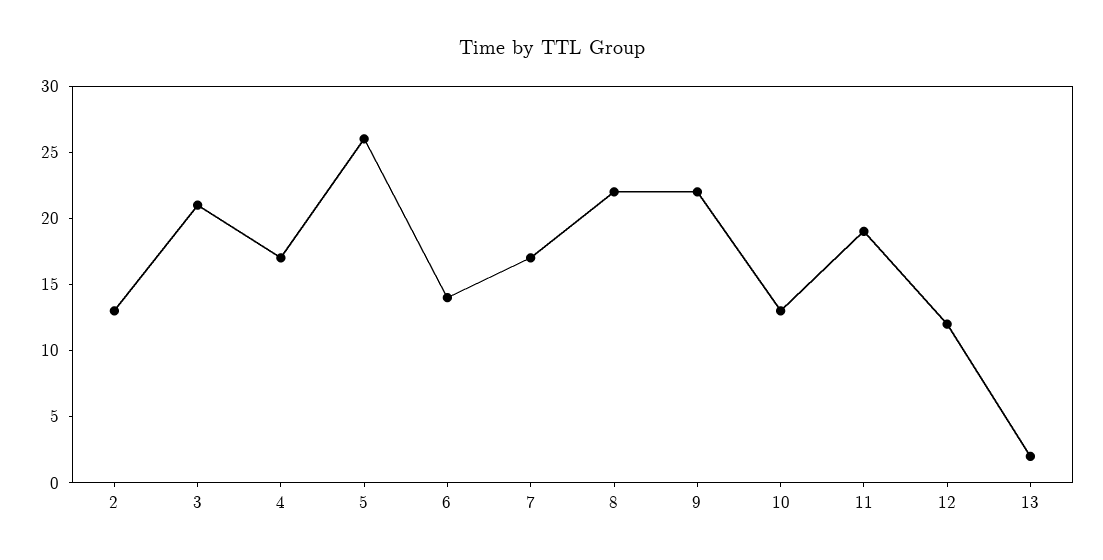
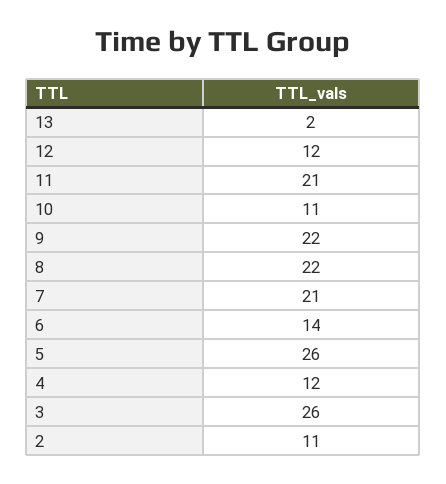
  {
-   "2": 13,
+   "2": 11,
-   "3": 21,
+   "3": 26,
-   "4": 17,
+   "4": 12,
    "5": 26,
    "6": 14,
-   "7": 17,
+   "7": 21,
    "8": 22,
    "9": 22,
-   "10": 13,
+   "10": 11,
-   "11": 19,
+   "11": 21,
    "12": 12,
    "13": 2
  }

